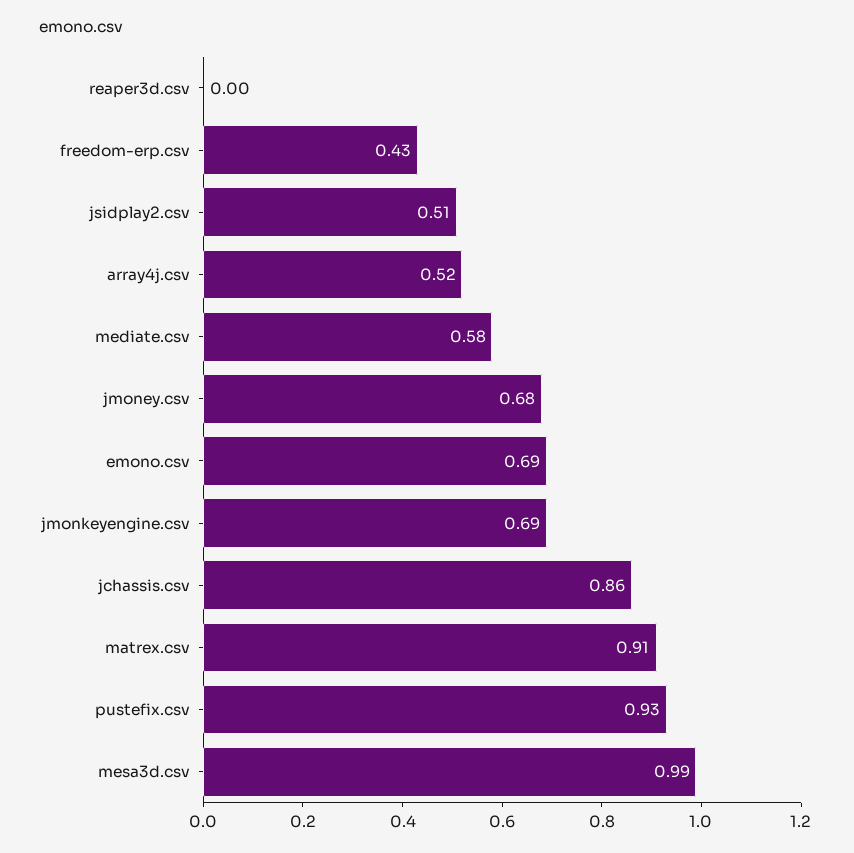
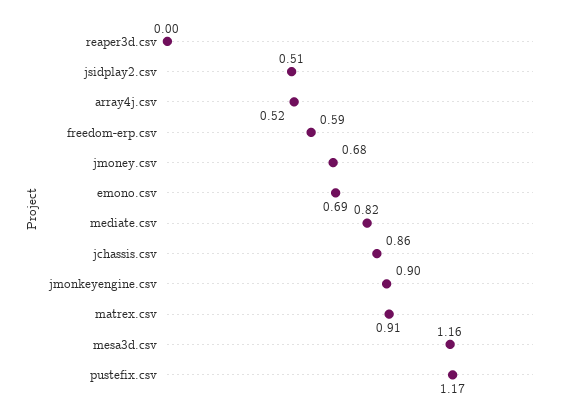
  {
    "reaper3d.csv": 0,
-   "freedom-erp.csv": 0.43,
+   "freedom-erp.csv": 0.59,
    "jsidplay2.csv": 0.51,
    "array4j.csv": 0.52,
-   "mediate.csv": 0.58,
+   "mediate.csv": 0.82,
    "jmoney.csv": 0.68,
    "emono.csv": 0.69,
-   "jmonkeyengine.csv": 0.69,
+   "jmonkeyengine.csv": 0.9,
    "jchassis.csv": 0.86,
    "matrex.csv": 0.91,
-   "pustefix.csv": 0.93,
+   "pustefix.csv": 1.17,
-   "mesa3d.csv": 0.99
+   "mesa3d.csv": 1.16
  }

